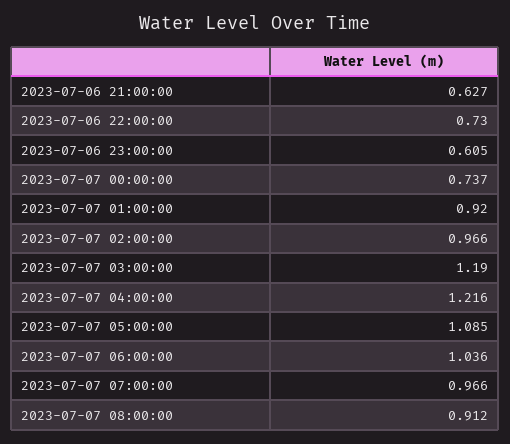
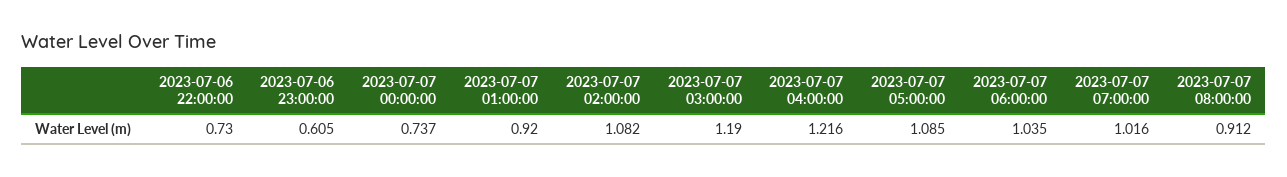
  {
-   "2023-07-06 21:00:00": 0.627,
    "2023-07-06 22:00:00": 0.73,
    "2023-07-06 23:00:00": 0.605,
    "2023-07-07 00:00:00": 0.737,
    "2023-07-07 01:00:00": 0.92,
-   "2023-07-07 02:00:00": 0.966,
+   "2023-07-07 02:00:00": 1.082,
    "2023-07-07 03:00:00": 1.19,
    "2023-07-07 04:00:00": 1.216,
    "2023-07-07 05:00:00": 1.085,
-   "2023-07-07 06:00:00": 1.036,
+   "2023-07-07 06:00:00": 1.035,
-   "2023-07-07 07:00:00": 0.966,
+   "2023-07-07 07:00:00": 1.016,
    "2023-07-07 08:00:00": 0.912
  }

